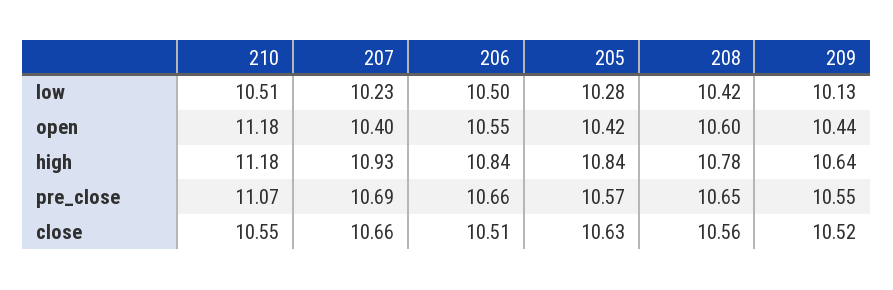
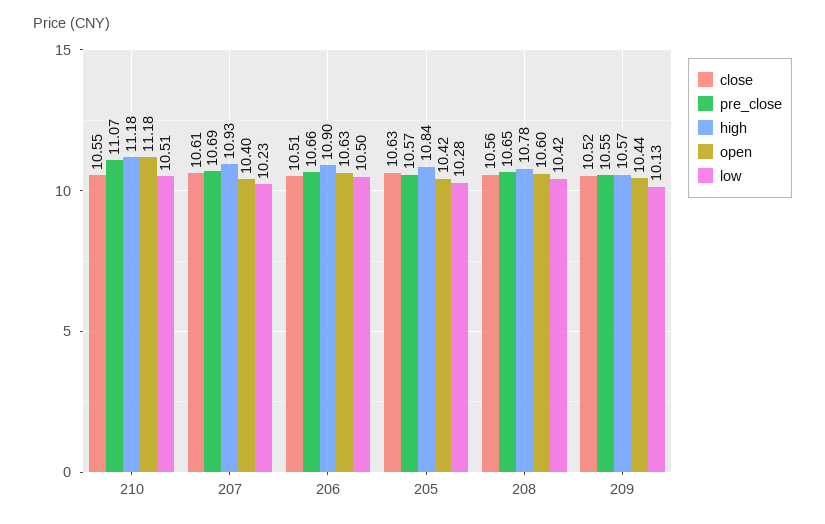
  {
    "low": {
      "210": 10.51,
      "207": 10.23,
      "206": 10.5,
      "205": 10.28,
      "208": 10.42,
      "209": 10.13
    },
    "open": {
      "210": 11.18,
      "207": 10.4,
-     "206": 10.55,
+     "206": 10.63,
      "205": 10.42,
      "208": 10.6,
      "209": 10.44
    },
    "high": {
      "210": 11.18,
      "207": 10.93,
-     "206": 10.84,
+     "206": 10.9,
      "205": 10.84,
      "208": 10.78,
-     "209": 10.64
+     "209": 10.57
    },
    "pre_close": {
      "210": 11.07,
      "207": 10.69,
      "206": 10.66,
      "205": 10.57,
      "208": 10.65,
      "209": 10.55
    },
    "close": {
      "210": 10.55,
-     "207": 10.66,
+     "207": 10.61,
      "206": 10.51,
      "205": 10.63,
      "208": 10.56,
      "209": 10.52
    }
  }

